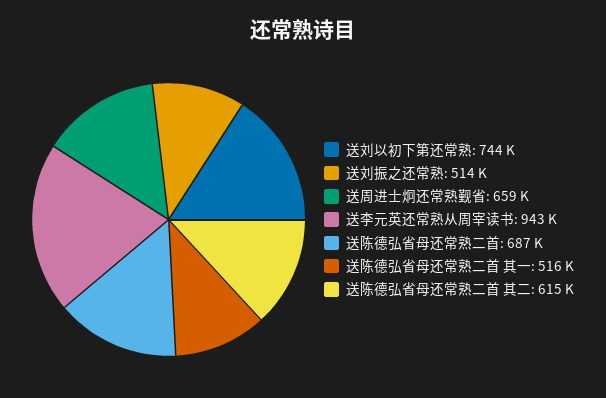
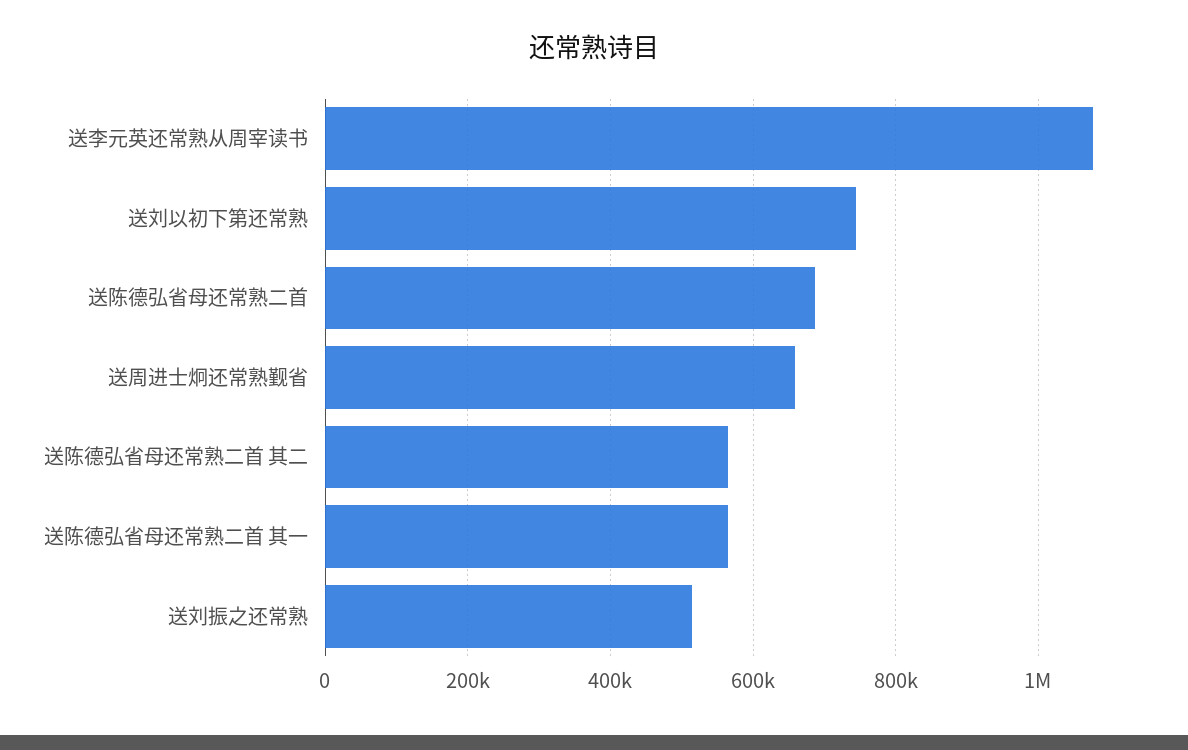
  {
    "送刘以初下第还常熟": 744000,
    "送刘振之还常熟": 514000,
    "送周进士炯还常熟觐省": 659000,
-   "送李元英还常熟从周宰读书": 943000,
+   "送李元英还常熟从周宰读书": 1080000,
    "送陈德弘省母还常熟二首": 687000,
-   "送陈德弘省母还常熟二首 其一": 516000,
+   "送陈德弘省母还常熟二首 其一": 560000,
-   "送陈德弘省母还常熟二首 其二": 615000
+   "送陈德弘省母还常熟二首 其二": 560000
  }

